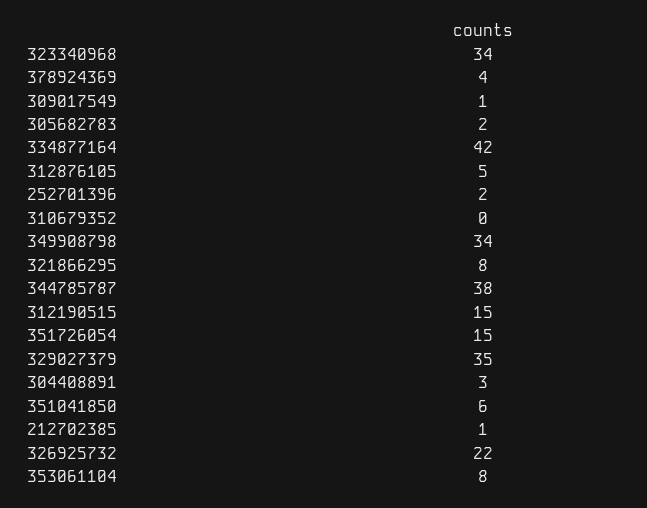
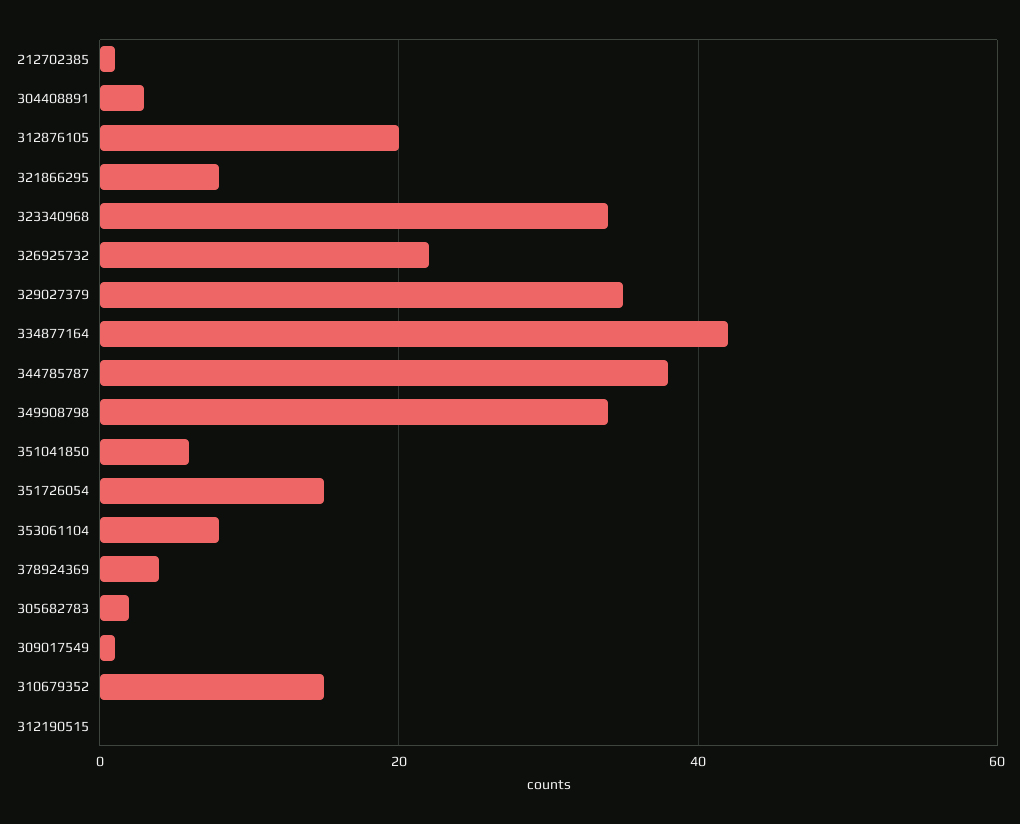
  {
    "323340968": 34,
    "378924369": 4,
    "309017549": 1,
    "305682783": 2,
    "334877164": 42,
-   "312876105": 5,
+   "312876105": 20,
-   "252701396": 2,
-   "310679352": 0,
+   "310679352": 15,
    "349908798": 34,
    "321866295": 8,
    "344785787": 38,
-   "312190515": 15,
+   "312190515": 0,
    "351726054": 15,
    "329027379": 35,
    "304408891": 3,
    "351041850": 6,
    "212702385": 1,
    "326925732": 22,
    "353061104": 8
  }

